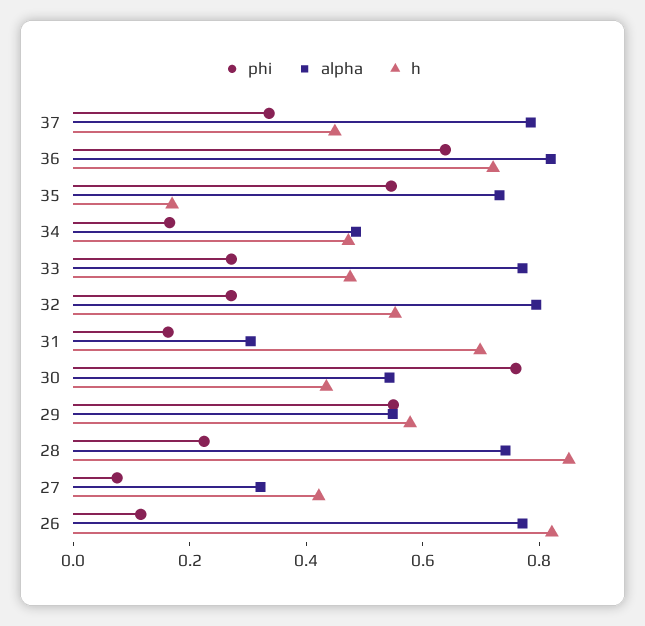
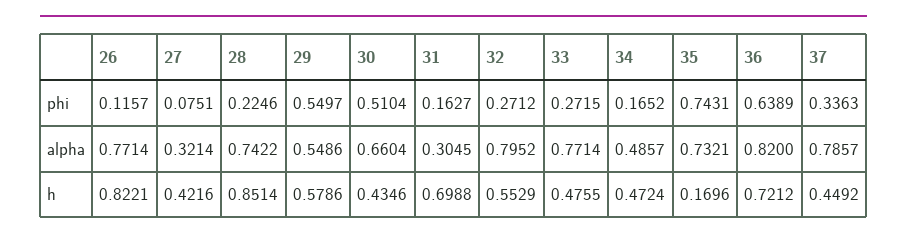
  {
    "phi": {
      "37": 0.3363,
      "36": 0.6389,
-     "35": 0.55,
+     "35": 0.7431,
      "34": 0.1652,
      "33": 0.2715,
      "32": 0.2712,
      "31": 0.1627,
-     "30": 0.75,
+     "30": 0.5104,
      "29": 0.5497,
      "28": 0.2246,
      "27": 0.0751,
      "26": 0.1157
    },
    "alpha": {
      "37": 0.7857,
      "36": 0.82,
      "35": 0.7321,
      "34": 0.4857,
      "33": 0.7714,
      "32": 0.7952,
      "31": 0.3045,
-     "30": 0.55,
+     "30": 0.6604,
      "29": 0.5486,
      "28": 0.7422,
      "27": 0.3214,
      "26": 0.7714
    },
    "h": {
      "37": 0.4492,
      "36": 0.7212,
      "35": 0.1696,
      "34": 0.4724,
      "33": 0.4755,
      "32": 0.5529,
      "31": 0.6988,
      "30": 0.4346,
      "29": 0.5786,
      "28": 0.8514,
      "27": 0.4216,
      "26": 0.8221
    }
  }

